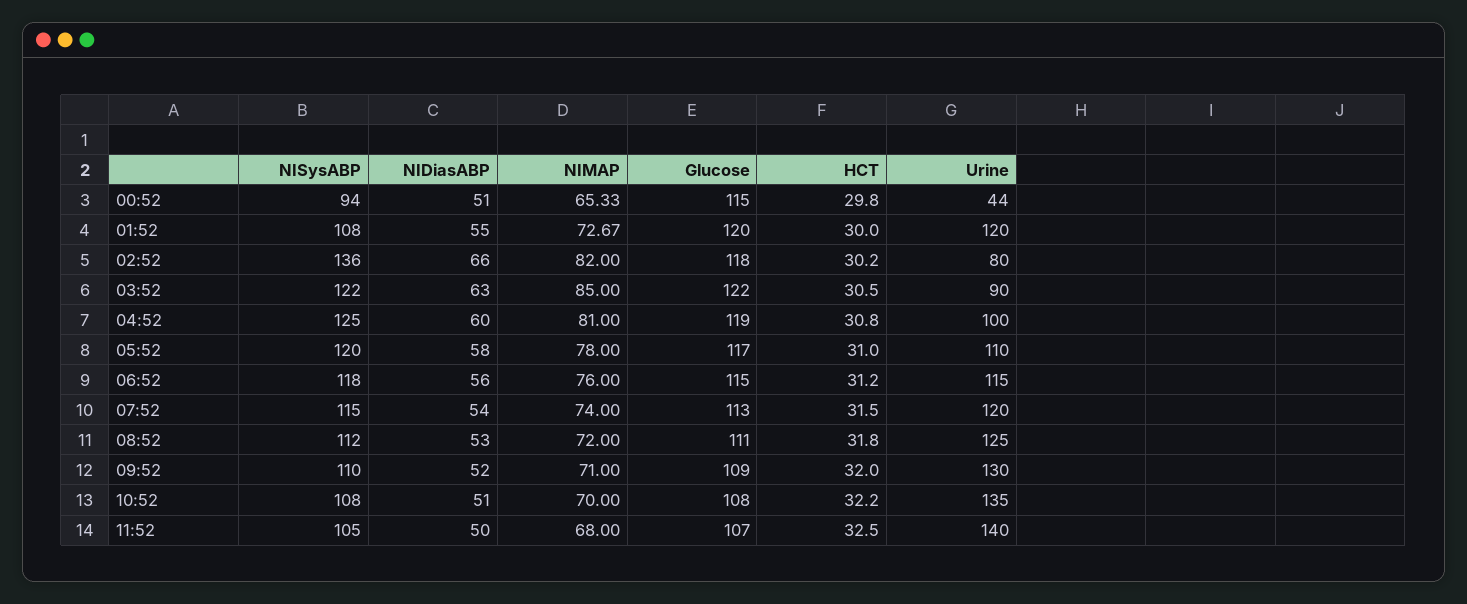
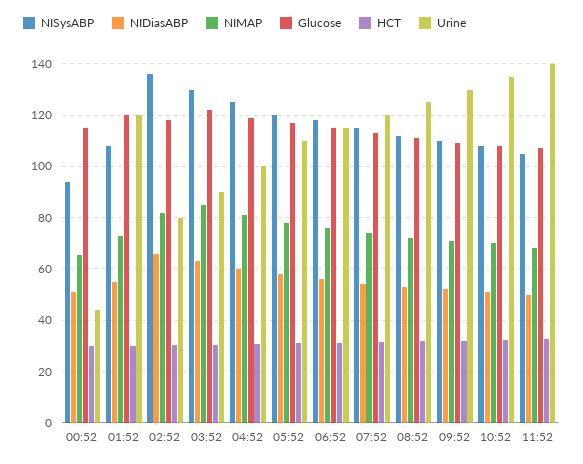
  {
    "NISysABP": {
      "00:52": 94,
      "01:52": 108,
      "02:52": 136,
-     "03:52": 122,
+     "03:52": 130,
      "04:52": 125,
      "05:52": 120,
      "06:52": 118,
      "07:52": 115,
      "08:52": 112,
      "09:52": 110,
      "10:52": 108,
      "11:52": 105
    },
    "NIDiasABP": {
      "00:52": 51,
      "01:52": 55,
      "02:52": 66,
      "03:52": 63,
      "04:52": 60,
      "05:52": 58,
      "06:52": 56,
      "07:52": 54,
      "08:52": 53,
      "09:52": 52,
      "10:52": 51,
      "11:52": 50
    },
    "NIMAP": {
      "00:52": 65.33,
      "01:52": 72.67,
      "02:52": 82,
      "03:52": 85,
      "04:52": 81,
      "05:52": 78,
      "06:52": 76,
      "07:52": 74,
      "08:52": 72,
      "09:52": 71,
      "10:52": 70,
      "11:52": 68
    },
    "Glucose": {
      "00:52": 115,
      "01:52": 120,
      "02:52": 118,
      "03:52": 122,
      "04:52": 119,
      "05:52": 117,
      "06:52": 115,
      "07:52": 113,
      "08:52": 111,
      "09:52": 109,
      "10:52": 108,
      "11:52": 107
    },
    "HCT": {
      "00:52": 29.8,
      "01:52": 30,
      "02:52": 30.2,
      "03:52": 30.5,
      "04:52": 30.8,
      "05:52": 31,
      "06:52": 31.2,
      "07:52": 31.5,
      "08:52": 31.8,
      "09:52": 32,
      "10:52": 32.2,
      "11:52": 32.5
    },
    "Urine": {
      "00:52": 44,
      "01:52": 120,
      "02:52": 80,
      "03:52": 90,
      "04:52": 100,
      "05:52": 110,
      "06:52": 115,
      "07:52": 120,
      "08:52": 125,
      "09:52": 130,
      "10:52": 135,
      "11:52": 140
    }
  }

